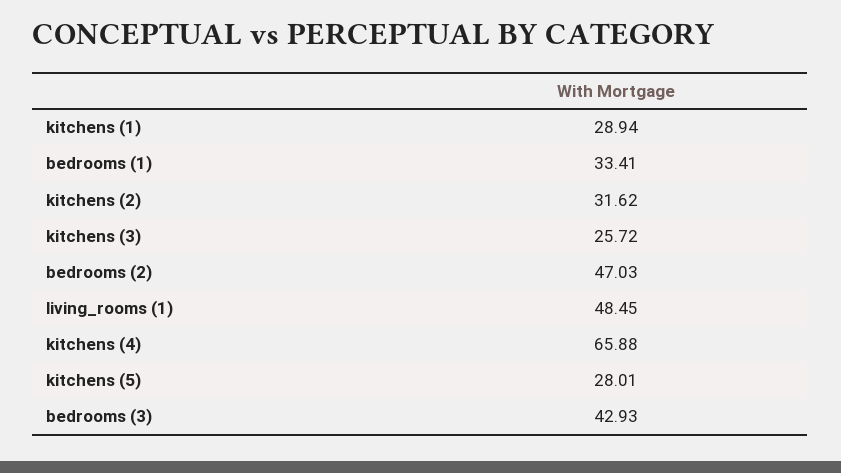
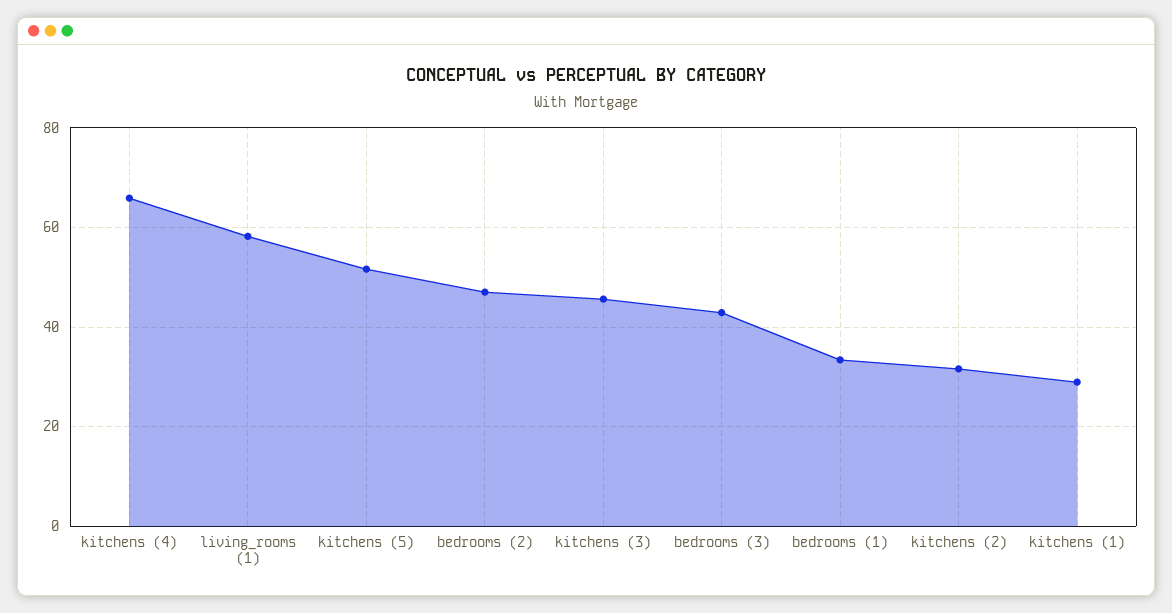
  {
    "kitchens (1)": 28.94,
    "bedrooms (1)": 33.41,
    "kitchens (2)": 31.62,
-   "kitchens (3)": 25.72,
+   "kitchens (3)": 46,
    "bedrooms (2)": 47.03,
-   "living_rooms (1)": 48.45,
+   "living_rooms (1)": 58,
    "kitchens (4)": 65.88,
-   "kitchens (5)": 28.01,
+   "kitchens (5)": 52,
    "bedrooms (3)": 42.93
  }

